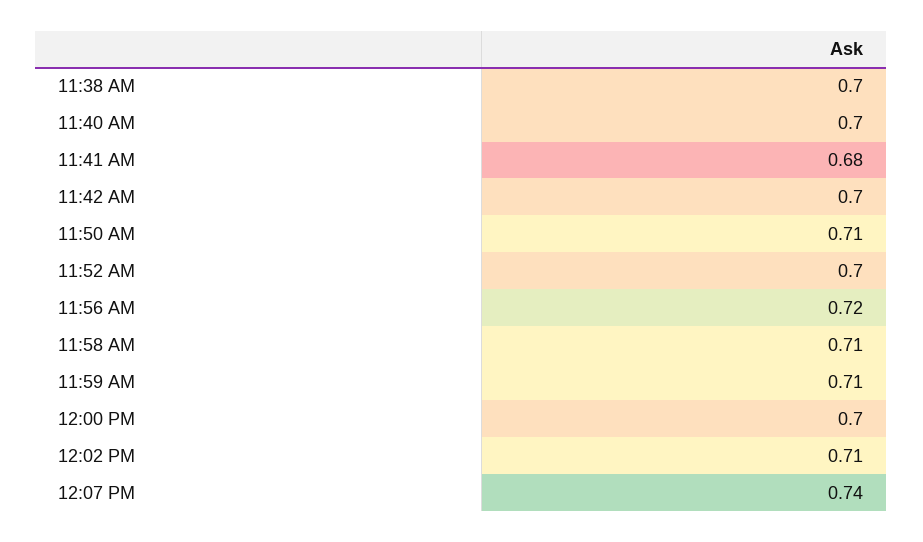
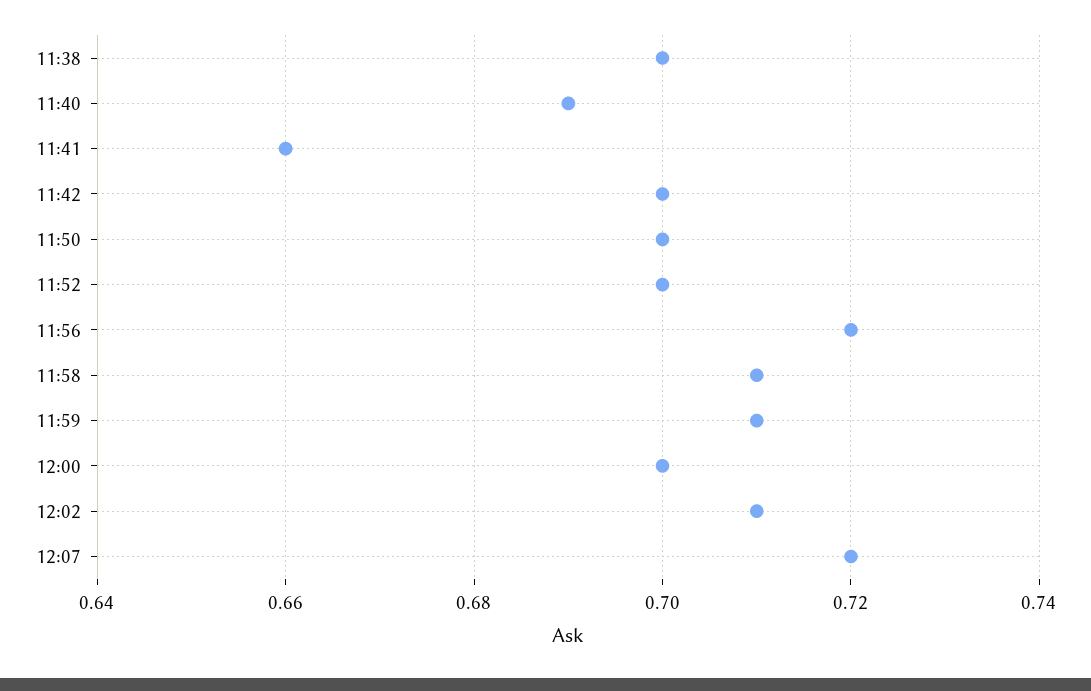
  {
    "11:38 AM": 0.7,
-   "11:40 AM": 0.7,
+   "11:40 AM": 0.69,
-   "11:41 AM": 0.68,
+   "11:41 AM": 0.66,
    "11:42 AM": 0.7,
-   "11:50 AM": 0.71,
+   "11:50 AM": 0.7,
    "11:52 AM": 0.7,
    "11:56 AM": 0.72,
    "11:58 AM": 0.71,
    "11:59 AM": 0.71,
    "12:00 PM": 0.7,
    "12:02 PM": 0.71,
-   "12:07 PM": 0.74
+   "12:07 PM": 0.72
  }

